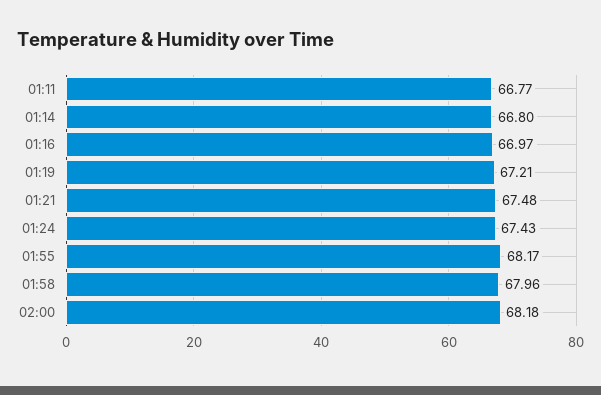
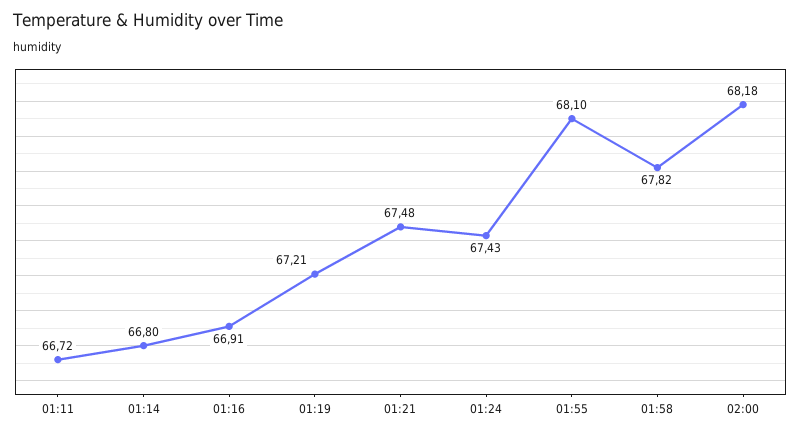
  {
-   "01:11": 66.77,
+   "01:11": 66.72,
    "01:14": 66.8,
-   "01:16": 66.97,
+   "01:16": 66.91,
    "01:19": 67.21,
    "01:21": 67.48,
    "01:24": 67.43,
-   "01:55": 68.17,
+   "01:55": 68.1,
-   "01:58": 67.96,
+   "01:58": 67.82,
    "02:00": 68.18
  }

